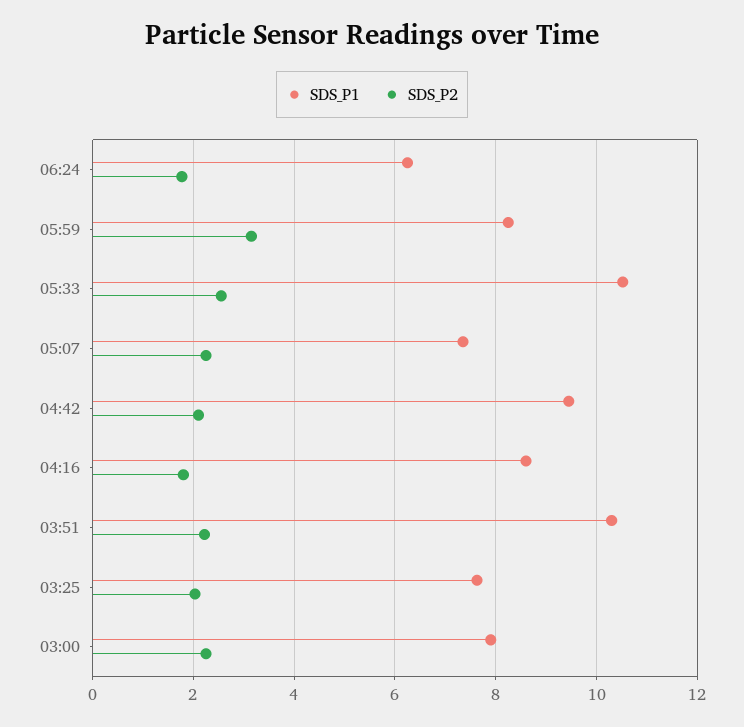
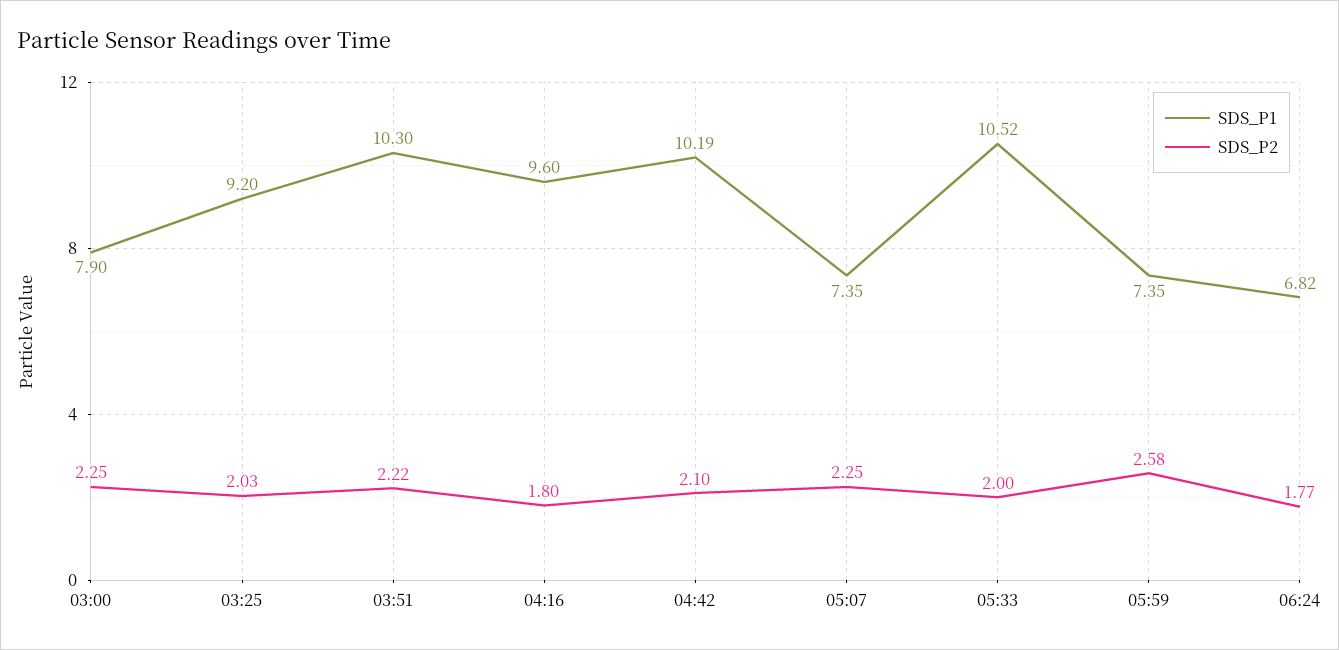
  {
    "SDS_P1": {
-     "06:24": 6.2,
+     "06:24": 6.82,
-     "05:59": 8.2,
+     "05:59": 7.35,
      "05:33": 10.52,
      "05:07": 7.35,
-     "04:42": 9.4,
+     "04:42": 10.19,
-     "04:16": 8.6,
+     "04:16": 9.6,
      "03:51": 10.3,
-     "03:25": 7.6,
+     "03:25": 9.2,
      "03:00": 7.9
    },
    "SDS_P2": {
      "06:24": 1.77,
-     "05:59": 3.2,
+     "05:59": 2.58,
-     "05:33": 2.6,
+     "05:33": 2,
      "05:07": 2.25,
      "04:42": 2.1,
      "04:16": 1.8,
      "03:51": 2.22,
      "03:25": 2.03,
      "03:00": 2.25
    }
  }

